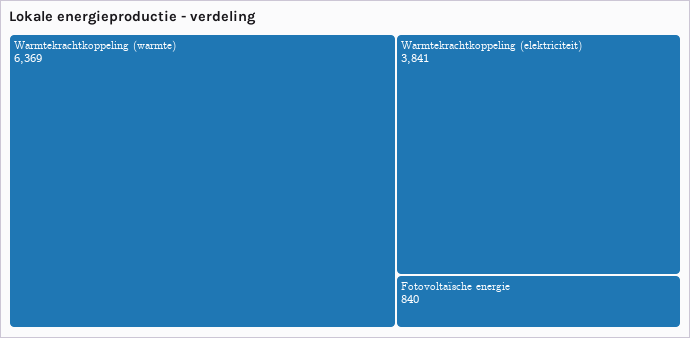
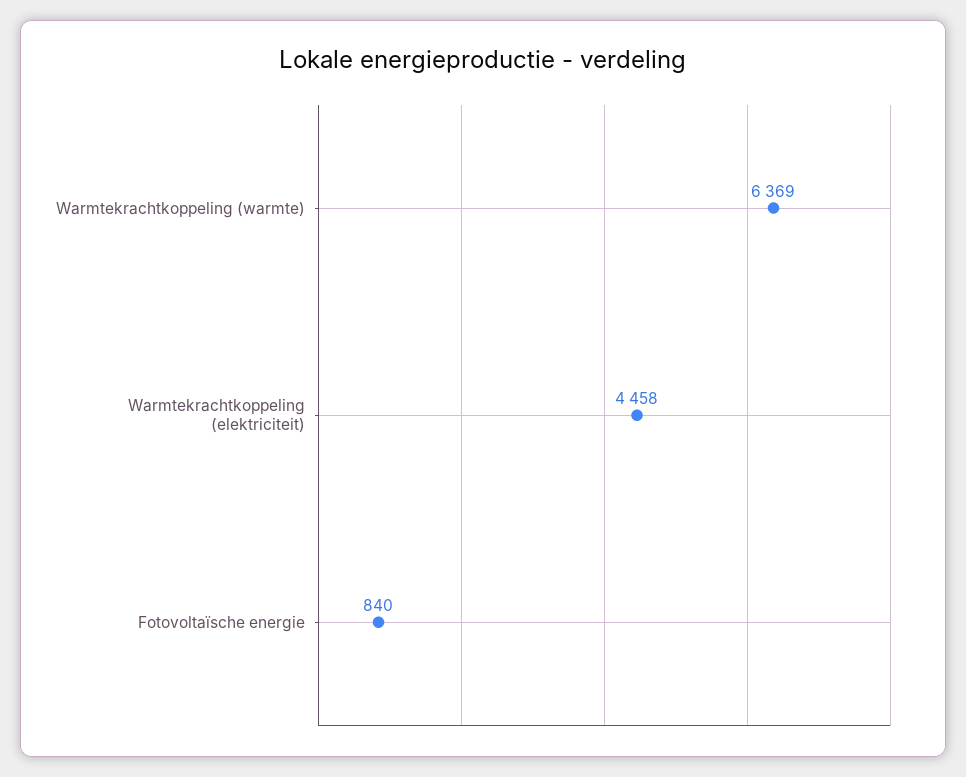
  {
    "Warmtekrachtkoppeling (warmte)": 6369,
-   "Warmtekrachtkoppeling (elektriciteit)": 3841,
+   "Warmtekrachtkoppeling (elektriciteit)": 4458,
    "Fotovoltaïsche energie": 840
  }

